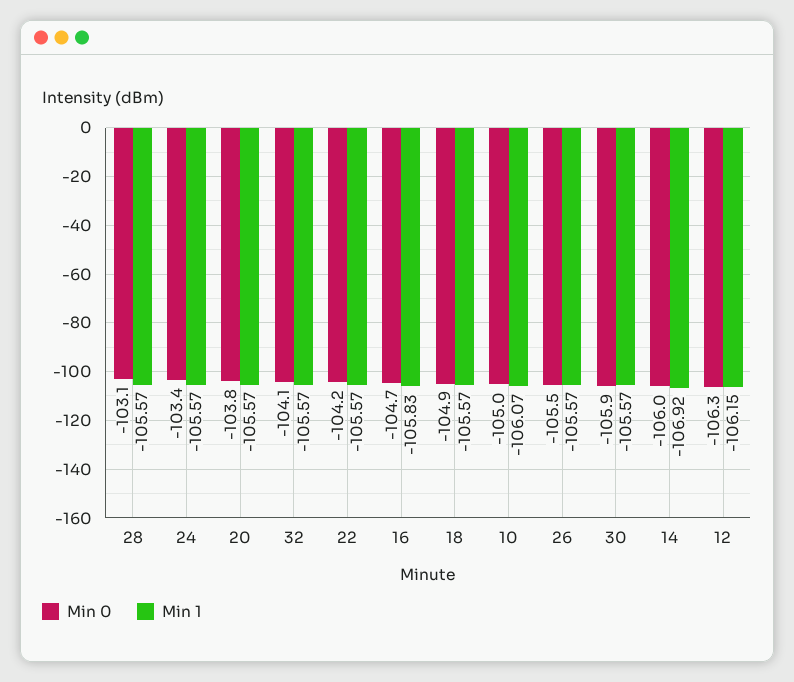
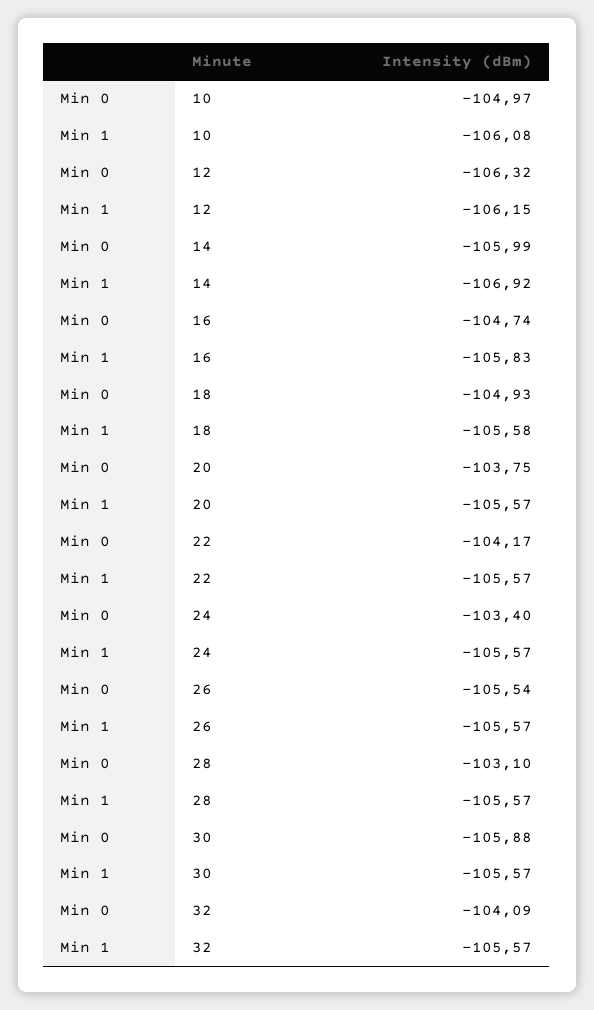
  {
    "Min 0": {
      "28": -103.1,
      "24": -103.4,
      "20": -103.75,
      "32": -104.09,
      "22": -104.17,
      "16": -104.74,
      "18": -104.93,
      "10": -104.97,
      "26": -105.54,
      "30": -105.88,
      "14": -105.99,
      "12": -106.32
    },
    "Min 1": {
      "28": -105.57,
      "24": -105.57,
      "20": -105.57,
      "32": -105.57,
      "22": -105.57,
      "16": -105.83,
-     "18": -105.57,
+     "18": -105.58,
-     "10": -106.07,
+     "10": -106.08,
      "26": -105.57,
      "30": -105.57,
      "14": -106.92,
      "12": -106.15
    }
  }

